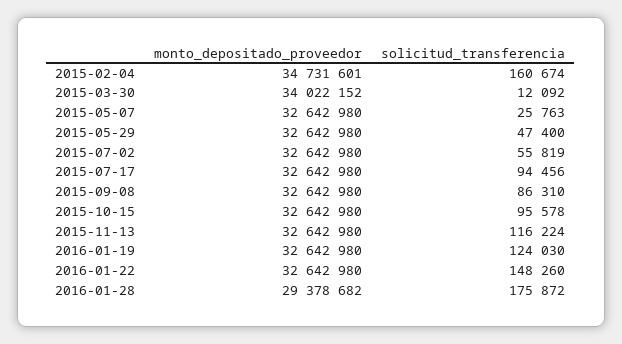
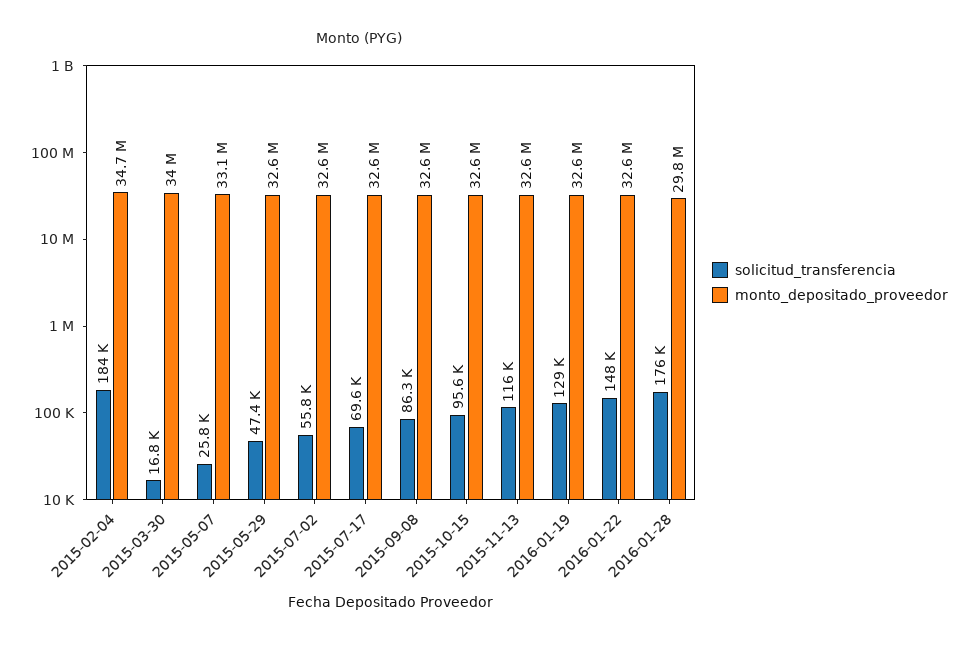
  {
    "monto_depositado_proveedor": {
      "2015-02-04": 34731601,
      "2015-03-30": 34022152,
-     "2015-05-07": 32642980,
+     "2015-05-07": 33100000,
      "2015-05-29": 32642980,
      "2015-07-02": 32642980,
      "2015-07-17": 32642980,
      "2015-09-08": 32642980,
      "2015-10-15": 32642980,
      "2015-11-13": 32642980,
      "2016-01-19": 32642980,
      "2016-01-22": 32642980,
-     "2016-01-28": 29378682
+     "2016-01-28": 29800000
    },
    "solicitud_transferencia": {
-     "2015-02-04": 160674,
+     "2015-02-04": 184000,
-     "2015-03-30": 12092,
+     "2015-03-30": 16800,
      "2015-05-07": 25763,
      "2015-05-29": 47400,
      "2015-07-02": 55819,
-     "2015-07-17": 94456,
+     "2015-07-17": 69600,
      "2015-09-08": 86310,
      "2015-10-15": 95578,
      "2015-11-13": 116224,
-     "2016-01-19": 124030,
+     "2016-01-19": 129000,
      "2016-01-22": 148260,
      "2016-01-28": 175872
    }
  }

